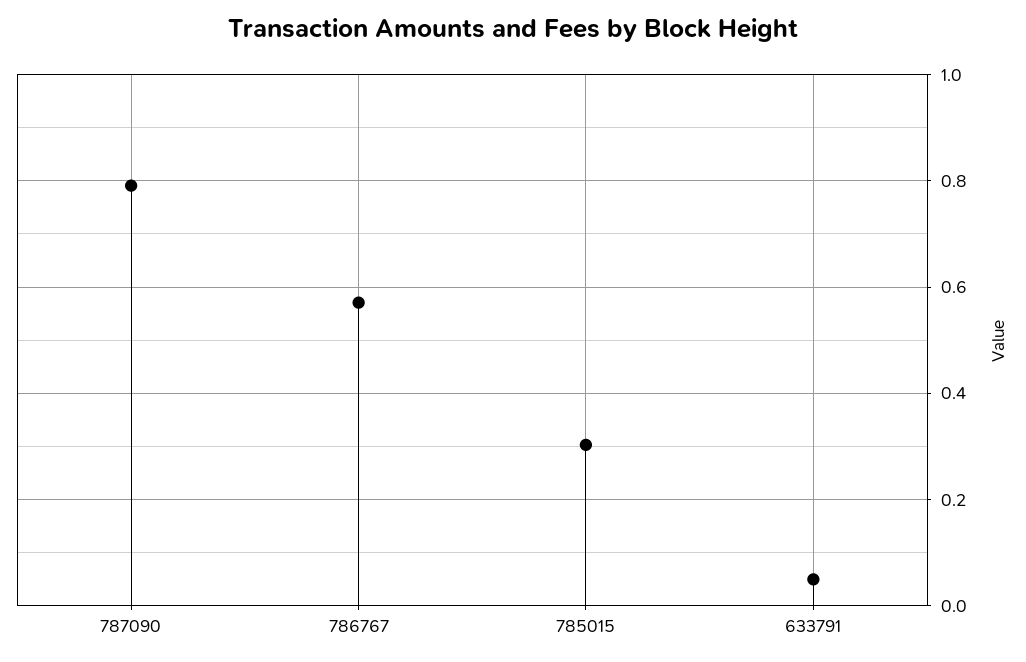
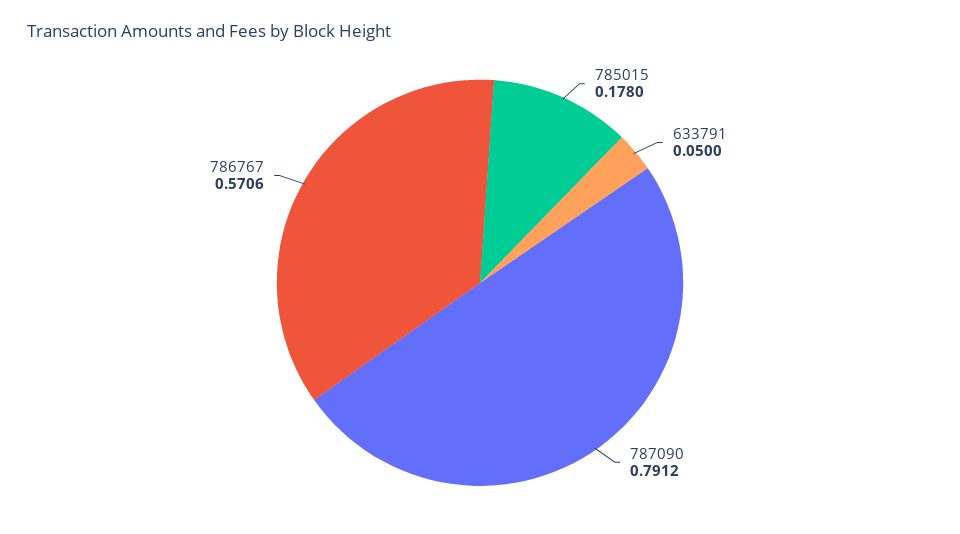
  {
    "787090": 0.7912,
    "786767": 0.5706,
-   "785015": 0.3,
+   "785015": 0.178,
    "633791": 0.05
  }

